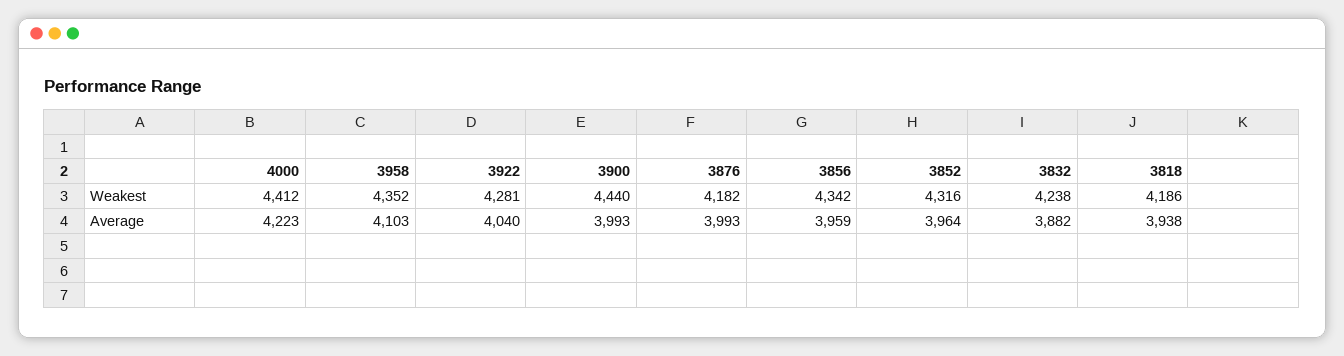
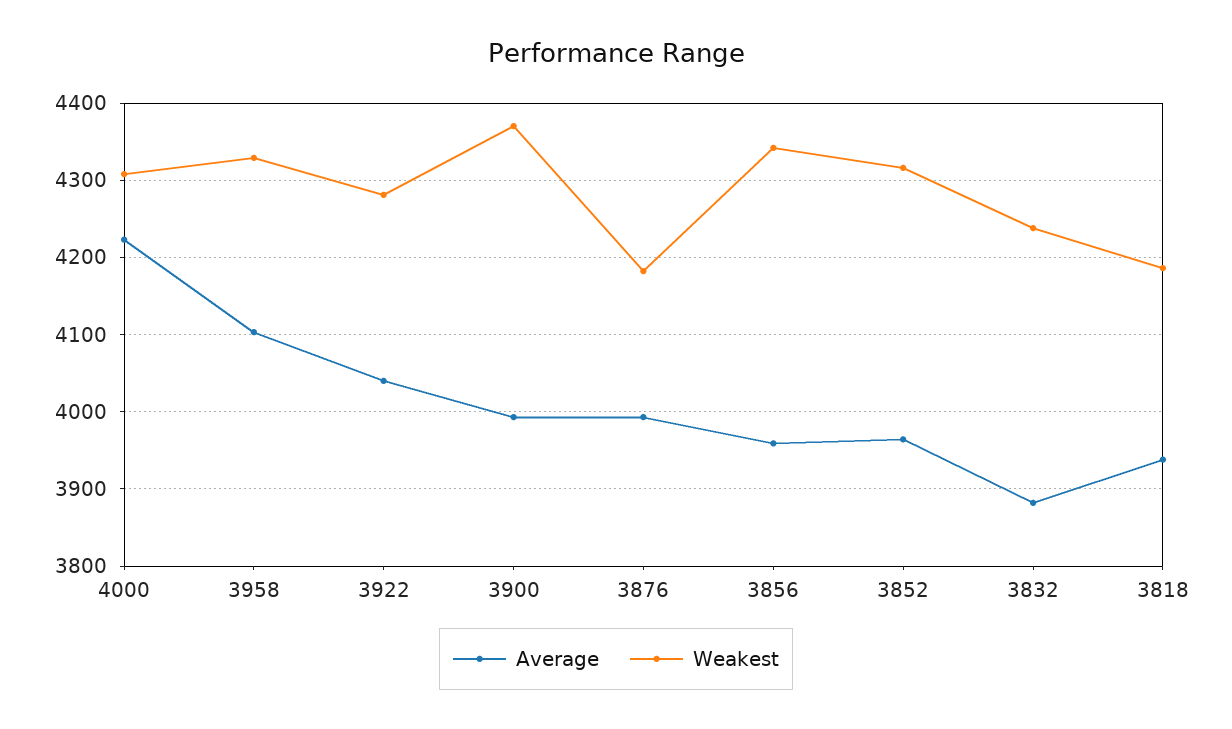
  {
    "Weakest": {
-     "4000": 4412,
+     "4000": 4310,
-     "3958": 4352,
+     "3958": 4330,
      "3922": 4281,
-     "3900": 4440,
+     "3900": 4370,
      "3876": 4182,
      "3856": 4342,
      "3852": 4316,
      "3832": 4238,
      "3818": 4186
    },
    "Average": {
      "4000": 4223,
      "3958": 4103,
      "3922": 4040,
      "3900": 3993,
      "3876": 3993,
      "3856": 3959,
      "3852": 3964,
      "3832": 3882,
      "3818": 3938
    }
  }

